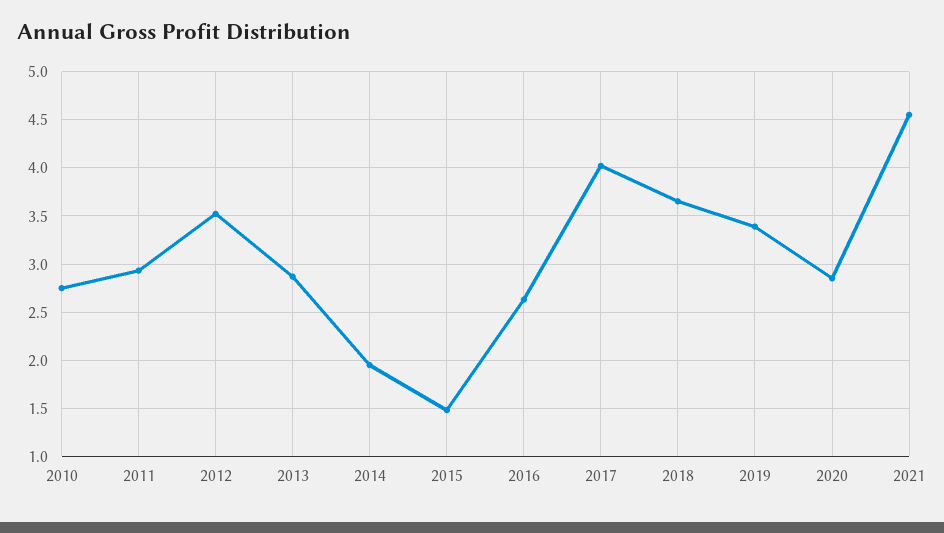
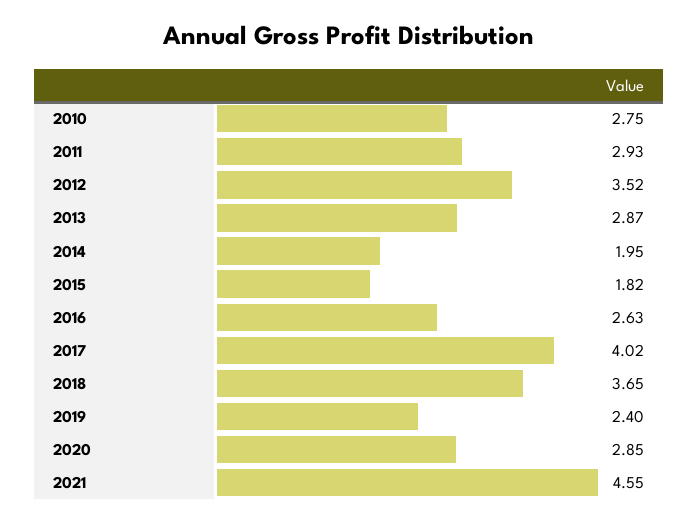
  {
    "2010": 2.75,
    "2011": 2.93,
    "2012": 3.52,
    "2013": 2.87,
    "2014": 1.95,
-   "2015": 1.5,
+   "2015": 1.82,
    "2016": 2.63,
    "2017": 4.02,
    "2018": 3.65,
-   "2019": 3.4,
+   "2019": 2.4,
    "2020": 2.85,
    "2021": 4.55
  }

